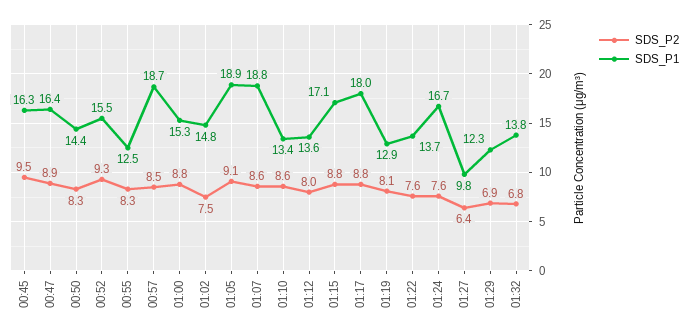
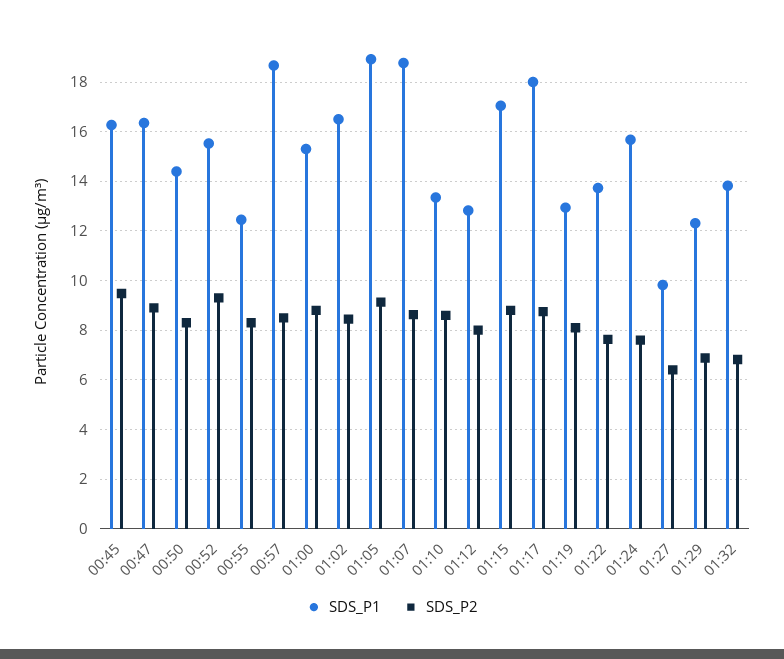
  {
    "SDS_P2": {
      "00:45": 9.5,
      "00:47": 8.9,
      "00:50": 8.3,
      "00:52": 9.3,
      "00:55": 8.3,
      "00:57": 8.5,
      "01:00": 8.8,
-     "01:02": 7.5,
+     "01:02": 8.5,
      "01:05": 9.1,
      "01:07": 8.6,
      "01:10": 8.6,
      "01:12": 8,
      "01:15": 8.8,
      "01:17": 8.8,
      "01:19": 8.1,
      "01:22": 7.6,
      "01:24": 7.6,
      "01:27": 6.4,
      "01:29": 6.9,
      "01:32": 6.8
    },
    "SDS_P1": {
      "00:45": 16.3,
      "00:47": 16.4,
      "00:50": 14.4,
      "00:52": 15.5,
      "00:55": 12.5,
      "00:57": 18.7,
      "01:00": 15.3,
-     "01:02": 14.8,
+     "01:02": 16.5,
      "01:05": 18.9,
      "01:07": 18.8,
      "01:10": 13.4,
-     "01:12": 13.6,
+     "01:12": 12.75,
      "01:15": 17.1,
      "01:17": 18,
      "01:19": 12.9,
      "01:22": 13.7,
-     "01:24": 16.7,
+     "01:24": 15.75,
      "01:27": 9.8,
      "01:29": 12.3,
      "01:32": 13.8
    }
  }

